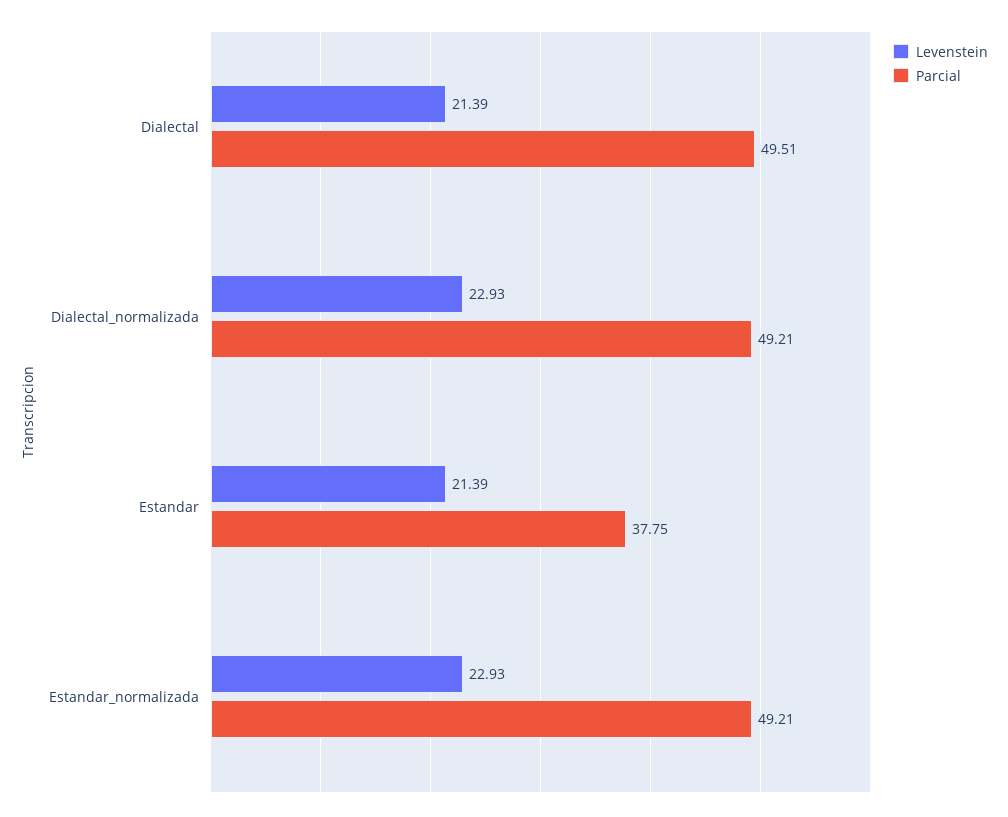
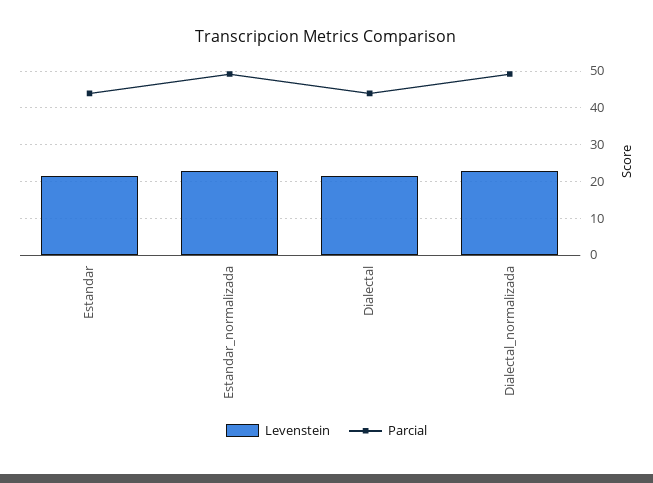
  {
    "Levenstein": {
      "Dialectal": 21.39,
      "Dialectal_normalizada": 22.93,
      "Estandar": 21.39,
      "Estandar_normalizada": 22.93
    },
    "Parcial": {
-     "Dialectal": 49.51,
+     "Dialectal": 44,
      "Dialectal_normalizada": 49.21,
-     "Estandar": 37.75,
+     "Estandar": 44,
      "Estandar_normalizada": 49.21
    }
  }

